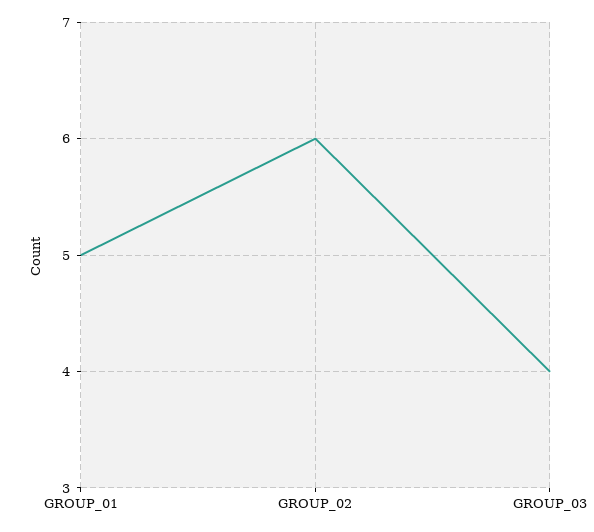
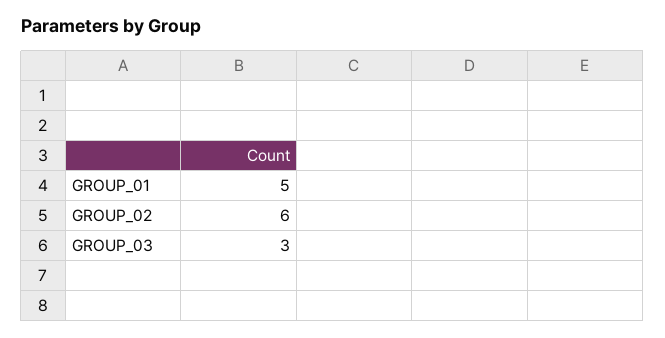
  {
    "GROUP_01": 5,
    "GROUP_02": 6,
-   "GROUP_03": 4
+   "GROUP_03": 3
  }

